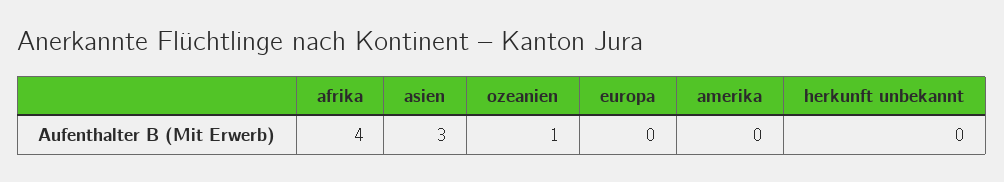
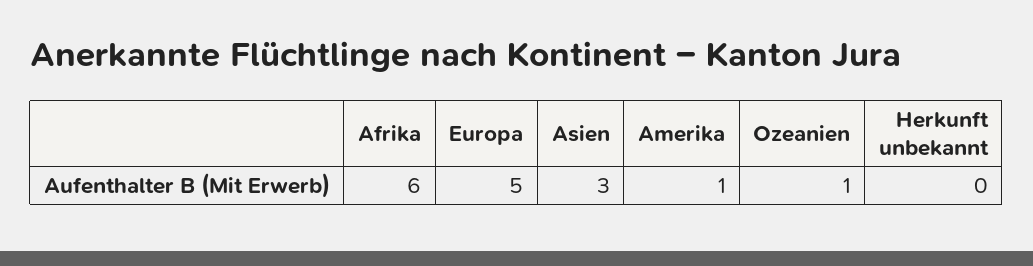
  {
-   "afrika": 4,
+   "afrika": 6,
    "asien": 3,
    "ozeanien": 1,
-   "europa": 0,
+   "europa": 5,
-   "amerika": 0,
+   "amerika": 1,
    "herkunft unbekannt": 0
  }

